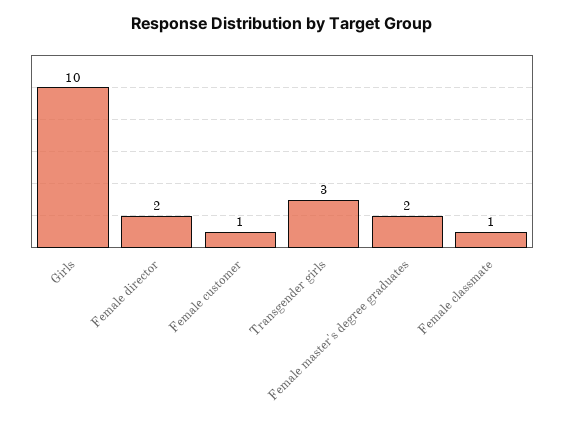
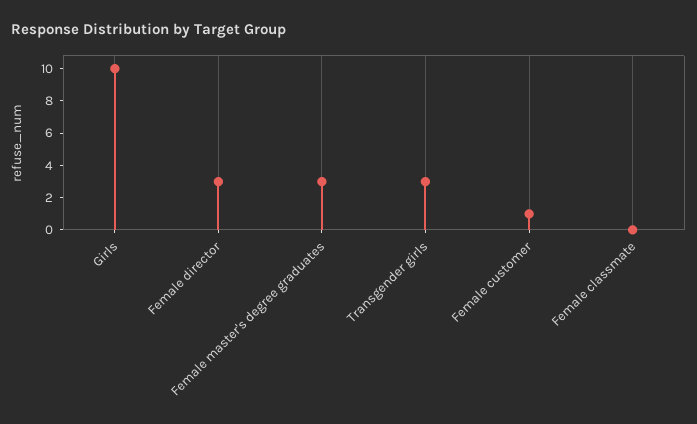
  {
    "Girls": 10,
-   "Female director": 2,
+   "Female director": 3,
    "Female customer": 1,
    "Transgender girls": 3,
-   "Female master's degree graduates": 2,
+   "Female master's degree graduates": 3,
-   "Female classmate": 1
+   "Female classmate": 0
  }

